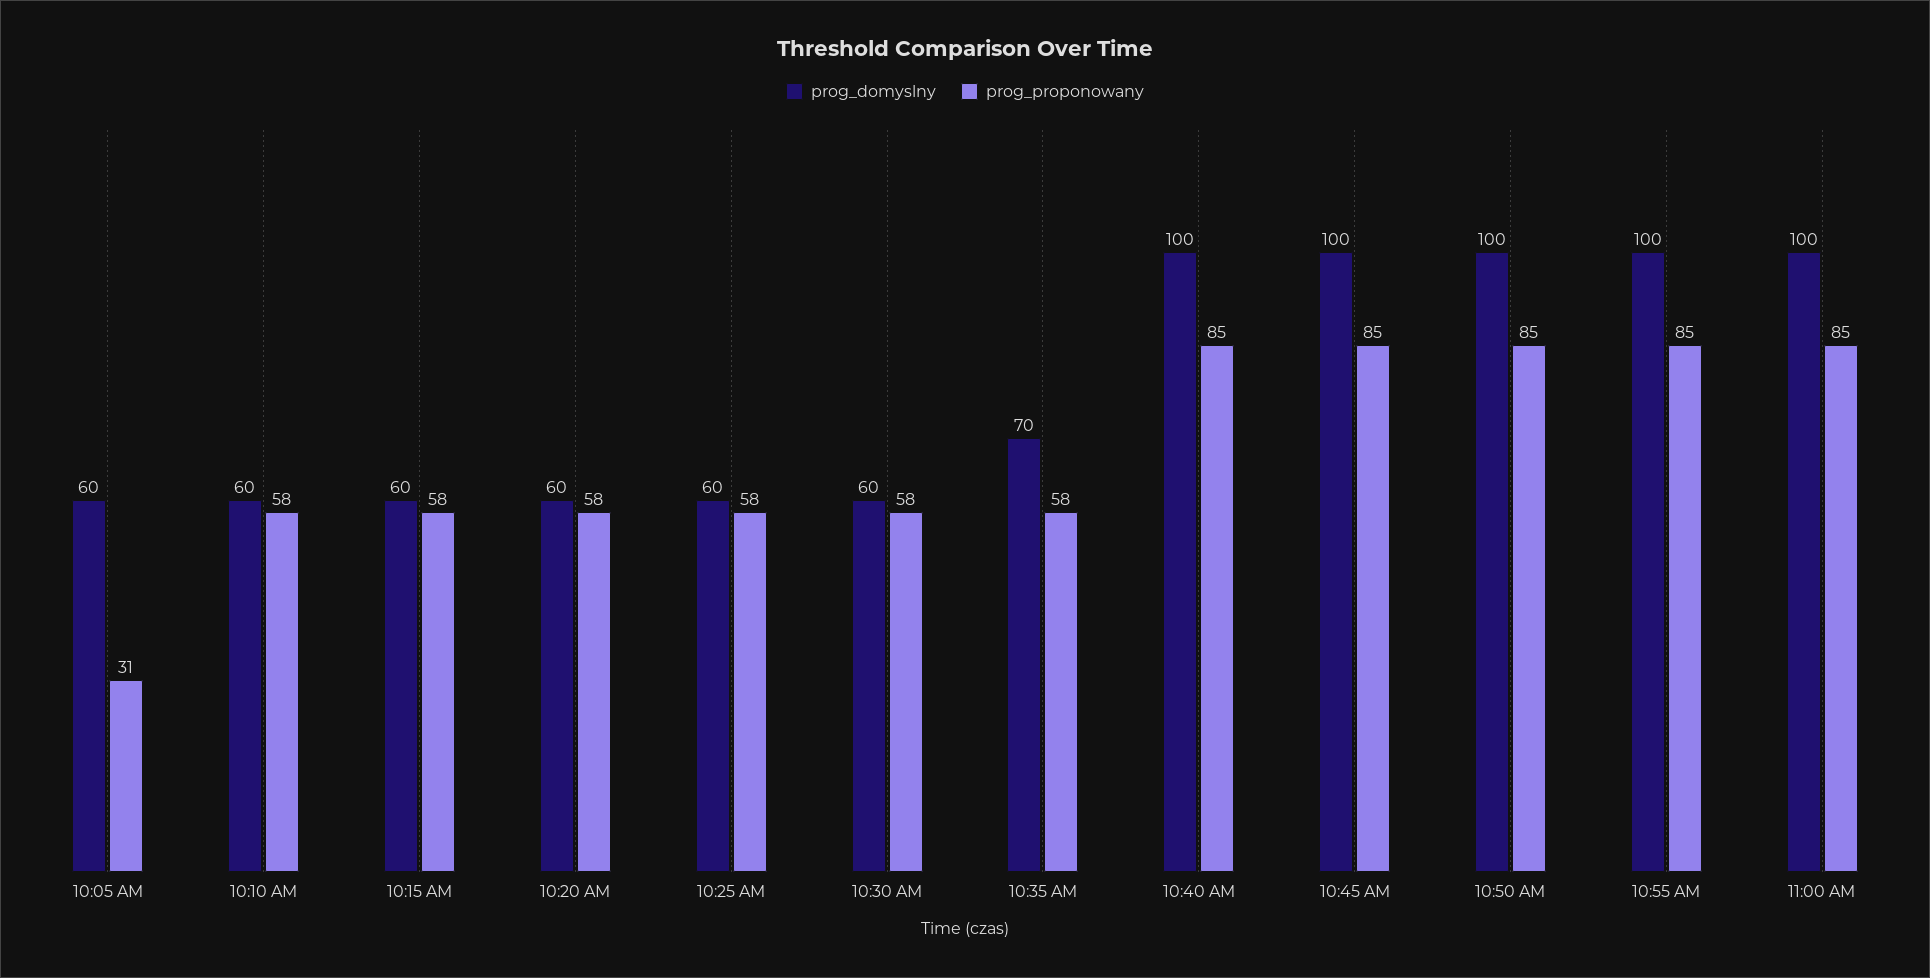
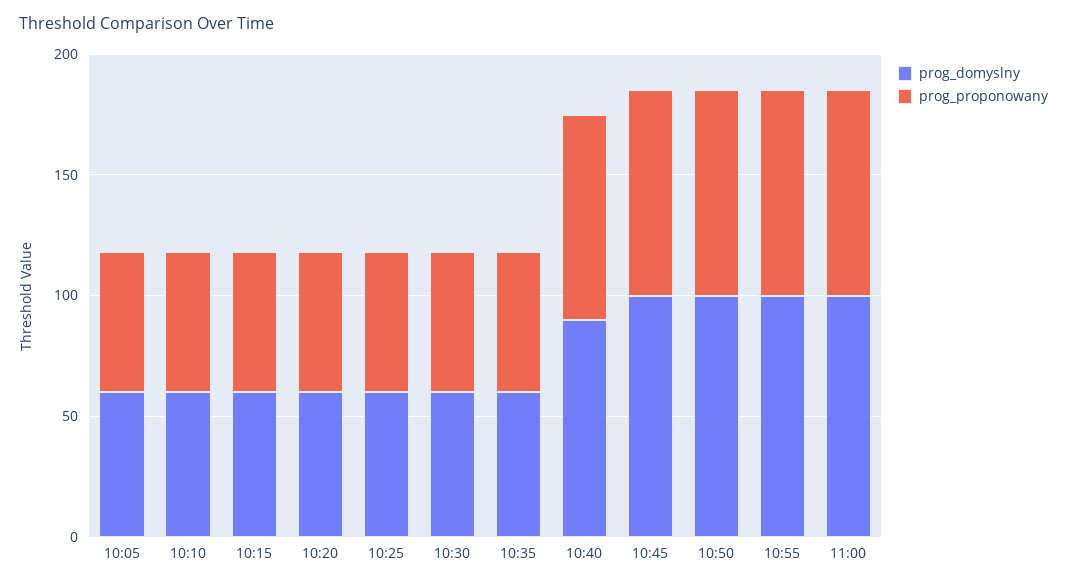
  {
    "prog_domyslny": {
      "10:05 AM": 60,
      "10:10 AM": 60,
      "10:15 AM": 60,
      "10:20 AM": 60,
      "10:25 AM": 60,
      "10:30 AM": 60,
-     "10:35 AM": 70,
+     "10:35 AM": 60,
-     "10:40 AM": 100,
+     "10:40 AM": 90,
      "10:45 AM": 100,
      "10:50 AM": 100,
      "10:55 AM": 100,
      "11:00 AM": 100
    },
    "prog_proponowany": {
-     "10:05 AM": 31,
+     "10:05 AM": 60,
      "10:10 AM": 58,
      "10:15 AM": 58,
      "10:20 AM": 58,
      "10:25 AM": 58,
      "10:30 AM": 58,
      "10:35 AM": 58,
      "10:40 AM": 85,
      "10:45 AM": 85,
      "10:50 AM": 85,
      "10:55 AM": 85,
      "11:00 AM": 85
    }
  }

